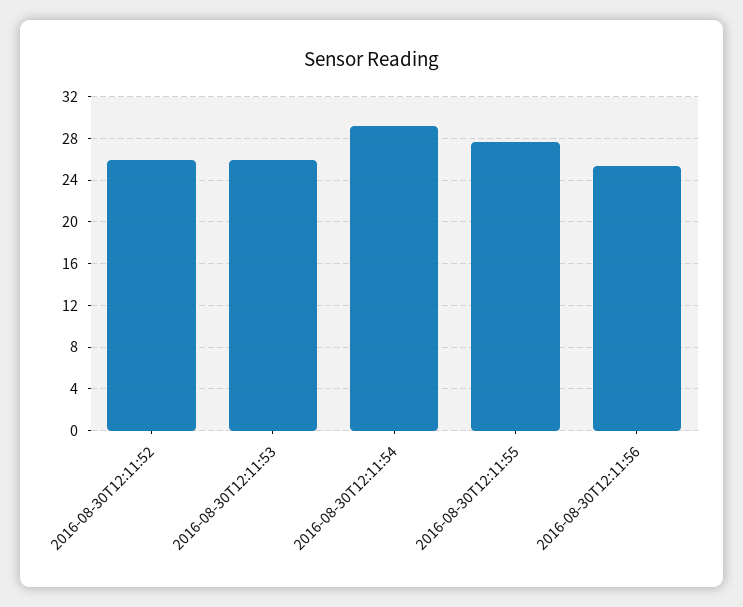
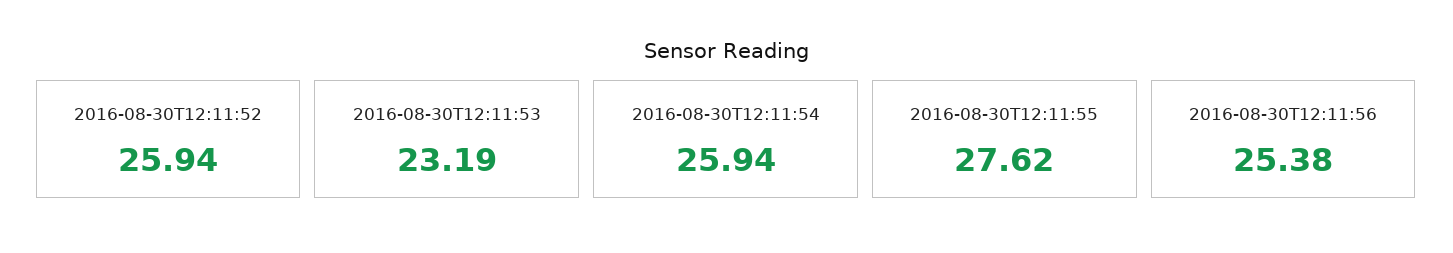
  {
    "2016-08-30T12:11:52": 25.94,
-   "2016-08-30T12:11:53": 26,
+   "2016-08-30T12:11:53": 23.19,
-   "2016-08-30T12:11:54": 29,
+   "2016-08-30T12:11:54": 25.94,
    "2016-08-30T12:11:55": 27.62,
    "2016-08-30T12:11:56": 25.38
  }

